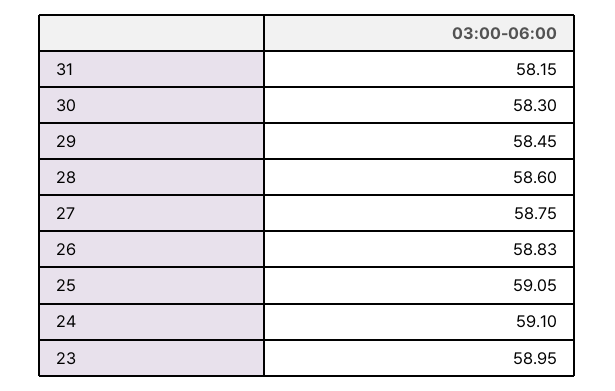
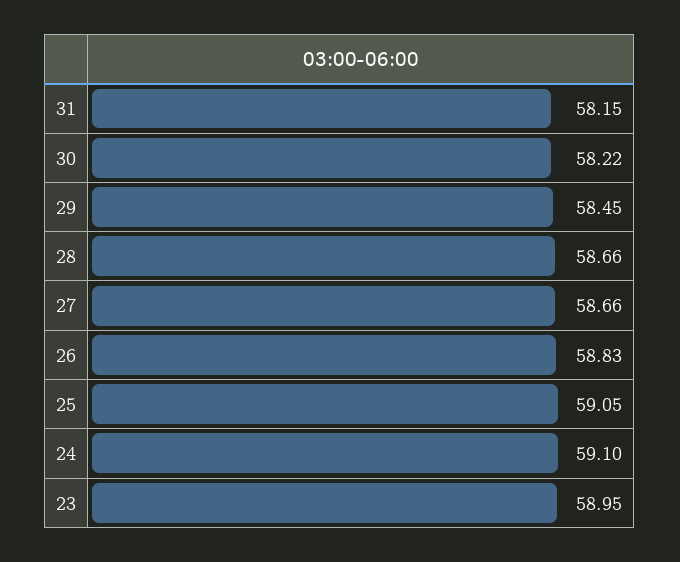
  {
    "31": 58.15,
-   "30": 58.3,
+   "30": 58.22,
    "29": 58.45,
-   "28": 58.6,
+   "28": 58.66,
-   "27": 58.75,
+   "27": 58.66,
    "26": 58.83,
    "25": 59.05,
    "24": 59.1,
    "23": 58.95
  }

